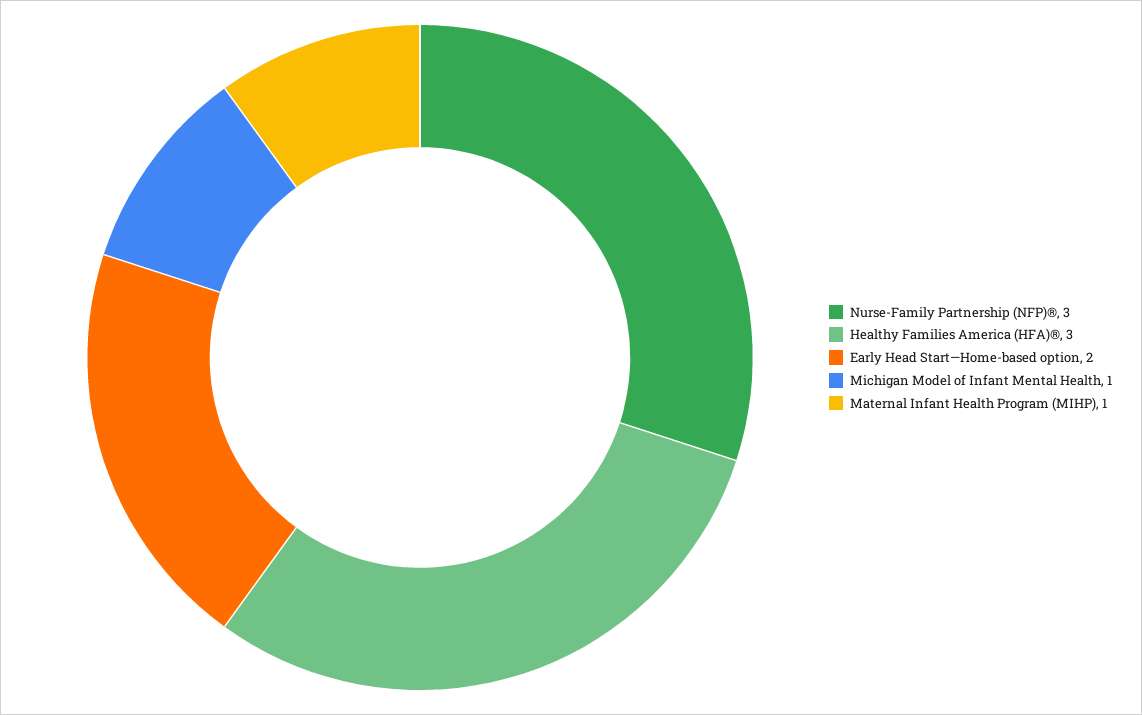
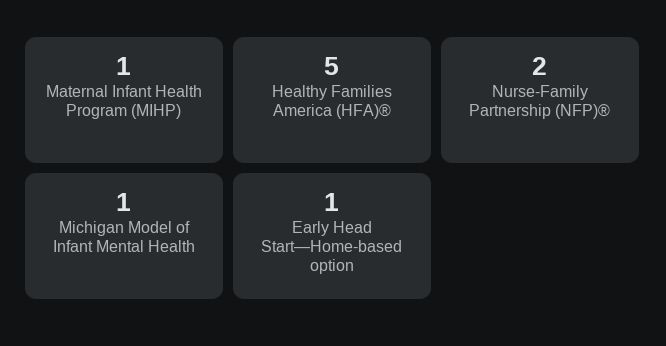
  {
-   "Nurse-Family Partnership (NFP)®": 3,
+   "Nurse-Family Partnership (NFP)®": 2,
-   "Healthy Families America (HFA)®": 3,
+   "Healthy Families America (HFA)®": 5,
-   "Early Head Start—Home-based option": 2,
+   "Early Head Start—Home-based option": 1,
    "Michigan Model of Infant Mental Health": 1,
    "Maternal Infant Health Program (MIHP)": 1
  }

